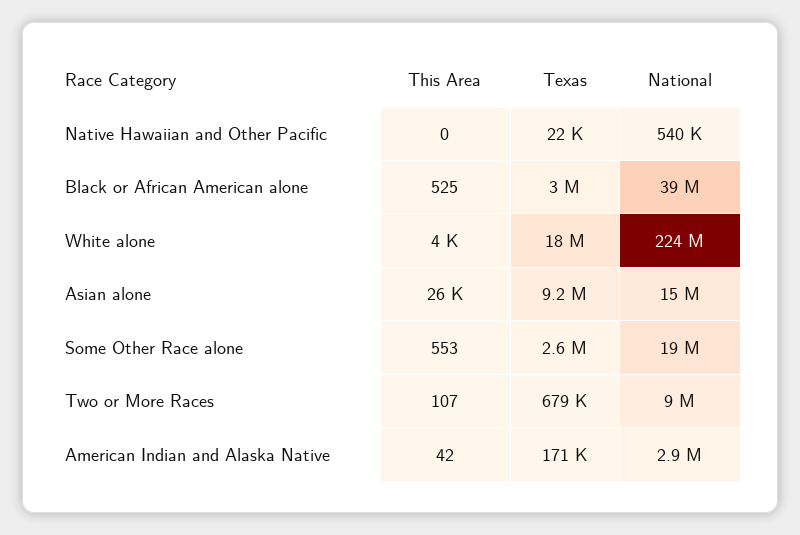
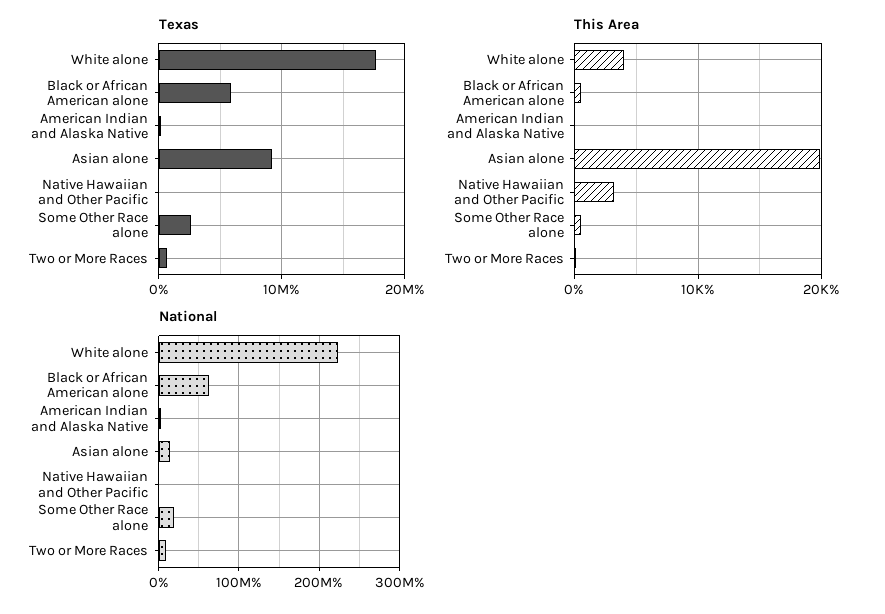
  {
    "This Area": {
-     "Native Hawaiian and Other Pacific": 0,
+     "Native Hawaiian and Other Pacific": 3000,
      "Black or African American alone": 525,
      "White alone": 4000,
-     "Asian alone": 26000,
+     "Asian alone": 20000,
      "Some Other Race alone": 553,
      "Two or More Races": 107,
      "American Indian and Alaska Native": 42
    },
    "Texas": {
      "Native Hawaiian and Other Pacific": 22000,
-     "Black or African American alone": 3000000,
+     "Black or African American alone": 6000000,
      "White alone": 18000000,
      "Asian alone": 9200000,
      "Some Other Race alone": 2600000,
      "Two or More Races": 679000,
      "American Indian and Alaska Native": 171000
    },
    "National": {
      "Native Hawaiian and Other Pacific": 540000,
-     "Black or African American alone": 39000000,
+     "Black or African American alone": 60000000,
      "White alone": 224000000,
      "Asian alone": 15000000,
      "Some Other Race alone": 19000000,
      "Two or More Races": 9000000,
      "American Indian and Alaska Native": 2900000
    }
  }

